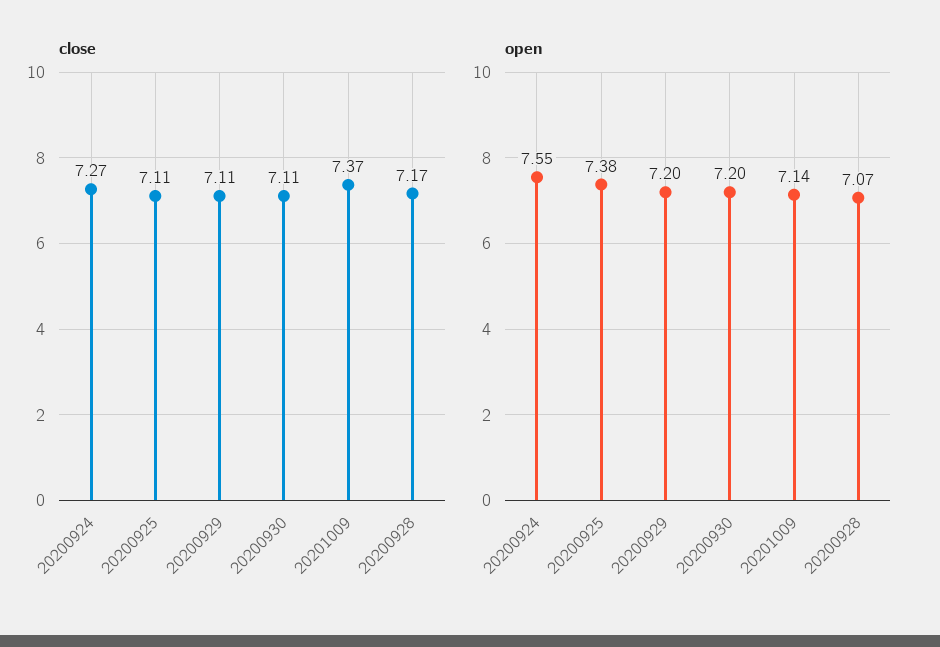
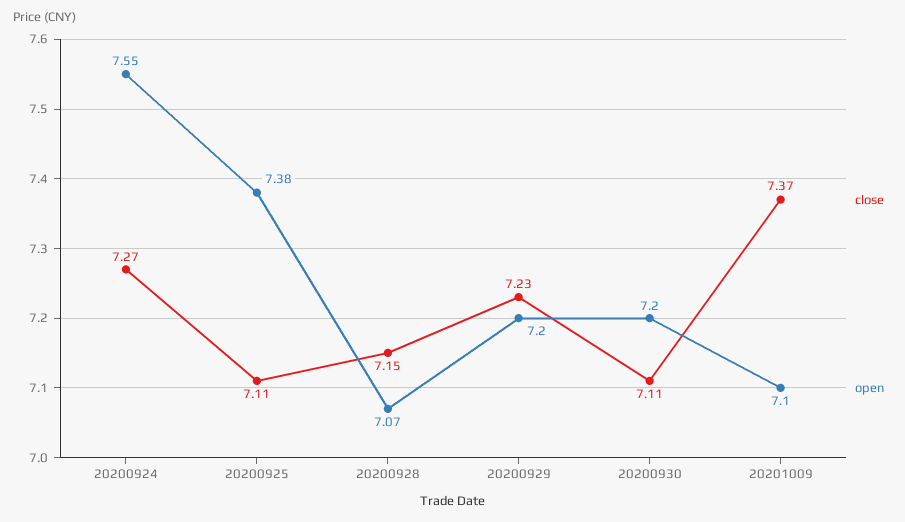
  {
    "close": {
      "20200924": 7.27,
      "20200925": 7.11,
-     "20200929": 7.11,
+     "20200929": 7.23,
      "20200930": 7.11,
      "20201009": 7.37,
-     "20200928": 7.17
+     "20200928": 7.15
    },
    "open": {
      "20200924": 7.55,
      "20200925": 7.38,
      "20200929": 7.2,
      "20200930": 7.2,
-     "20201009": 7.14,
+     "20201009": 7.1,
      "20200928": 7.07
    }
  }

